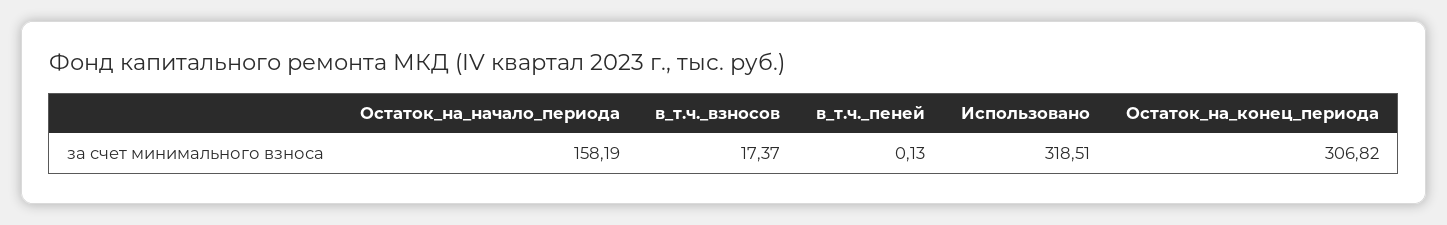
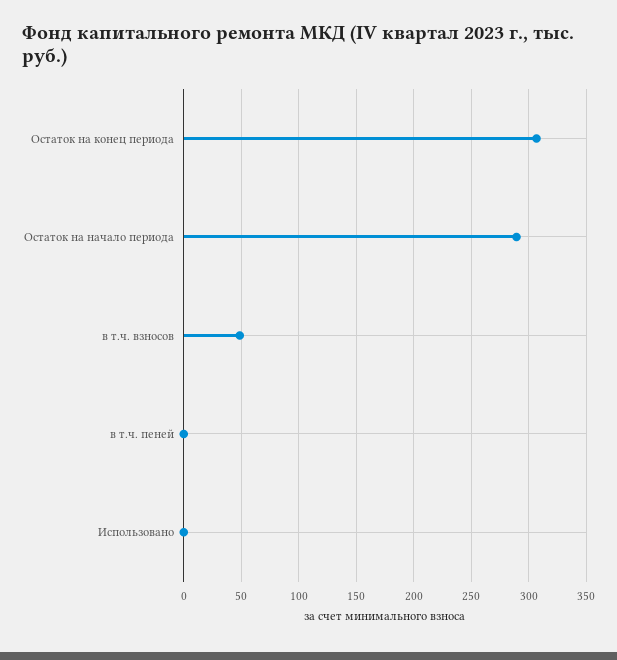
  {
-   "Остаток_на_начало_периода": 158.19,
+   "Остаток_на_начало_периода": 290,
-   "в_т.ч._взносов": 17.37,
+   "в_т.ч._взносов": 50,
    "в_т.ч._пеней": 0.13,
-   "Использовано": 318.51,
+   "Использовано": 0,
    "Остаток_на_конец_периода": 306.82
  }

